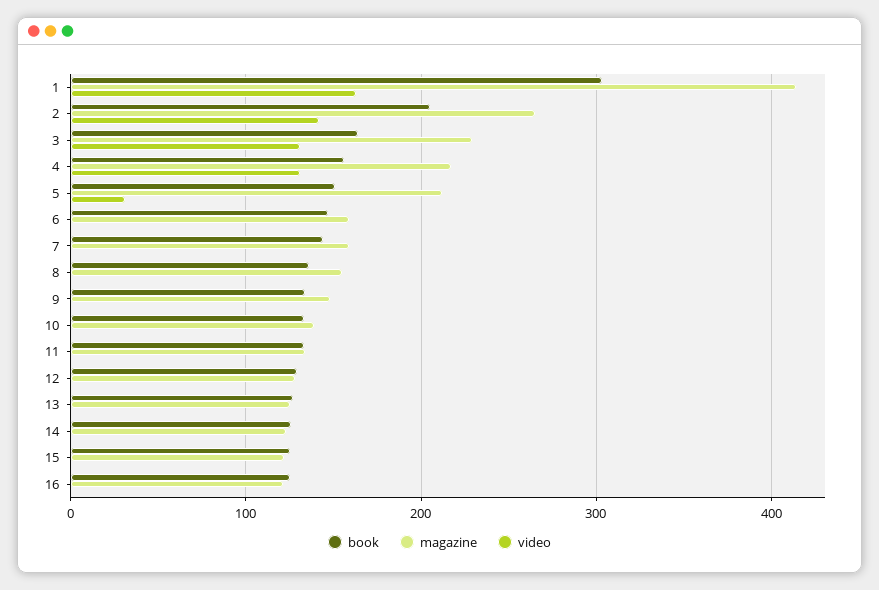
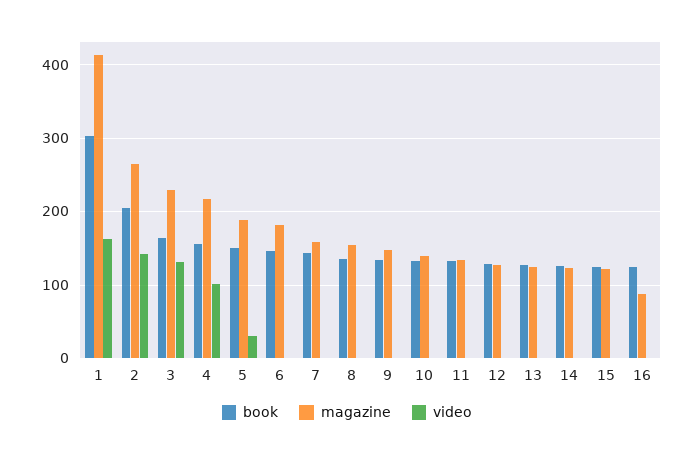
  {
    "book": {
      "1": 300,
      "2": 210,
      "3": 160,
      "4": 160,
      "5": 150,
      "6": 150,
      "7": 140,
      "8": 140,
      "9": 130,
      "10": 130,
      "11": 130,
      "12": 130,
      "13": 130,
      "14": 130,
      "15": 130,
      "16": 130
    },
    "magazine": {
      "1": 410,
      "2": 270,
      "3": 230,
      "4": 220,
-     "5": 210,
+     "5": 190,
-     "6": 160,
+     "6": 180,
      "7": 160,
      "8": 160,
      "9": 150,
      "10": 140,
      "11": 130,
      "12": 130,
      "13": 130,
      "14": 120,
      "15": 120,
-     "16": 120
+     "16": 90
    },
    "video": {
      "1": 160,
      "2": 140,
      "3": 130,
-     "4": 130,
+     "4": 100,
      "5": 30,
      "6": 0,
      "7": 0,
      "8": 0,
      "9": 0,
      "10": 0,
      "11": 0,
      "12": 0,
      "13": 0,
      "14": 0,
      "15": 0,
      "16": 0
    }
  }

